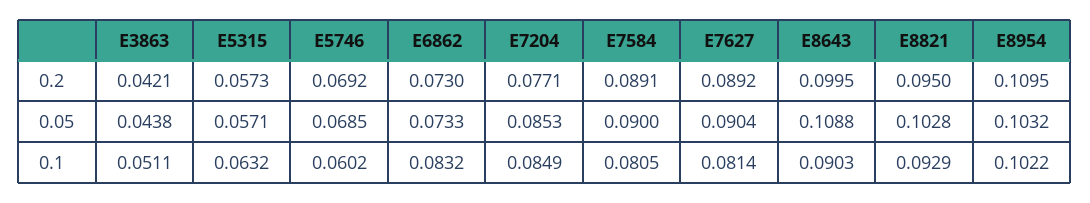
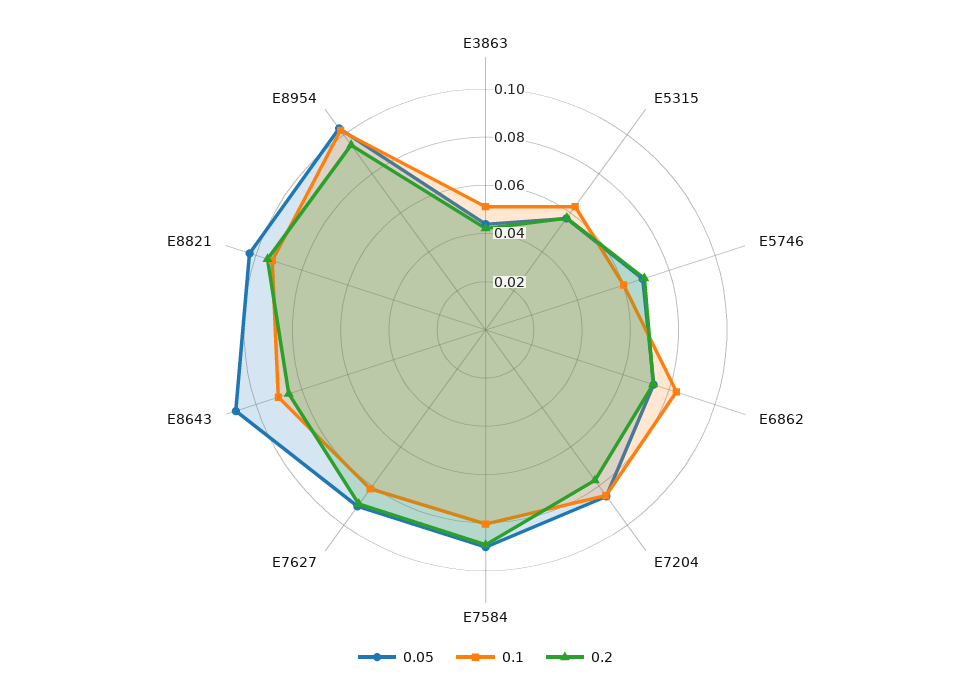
  {
    "0.2": {
      "E3863": 0.0421,
      "E5315": 0.0573,
      "E5746": 0.0692,
      "E6862": 0.073,
      "E7204": 0.0771,
      "E7584": 0.0891,
      "E7627": 0.0892,
-     "E8643": 0.0995,
+     "E8643": 0.085,
      "E8821": 0.095,
-     "E8954": 0.1095
+     "E8954": 0.095
    },
    "0.05": {
      "E3863": 0.0438,
      "E5315": 0.0571,
      "E5746": 0.0685,
      "E6862": 0.0733,
      "E7204": 0.0853,
      "E7584": 0.09,
      "E7627": 0.0904,
      "E8643": 0.1088,
      "E8821": 0.1028,
      "E8954": 0.1032
    },
    "0.1": {
      "E3863": 0.0511,
      "E5315": 0.0632,
      "E5746": 0.0602,
      "E6862": 0.0832,
      "E7204": 0.0849,
      "E7584": 0.0805,
      "E7627": 0.0814,
      "E8643": 0.0903,
      "E8821": 0.0929,
      "E8954": 0.1022
    }
  }

